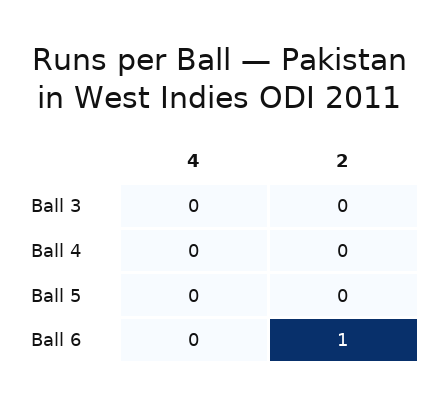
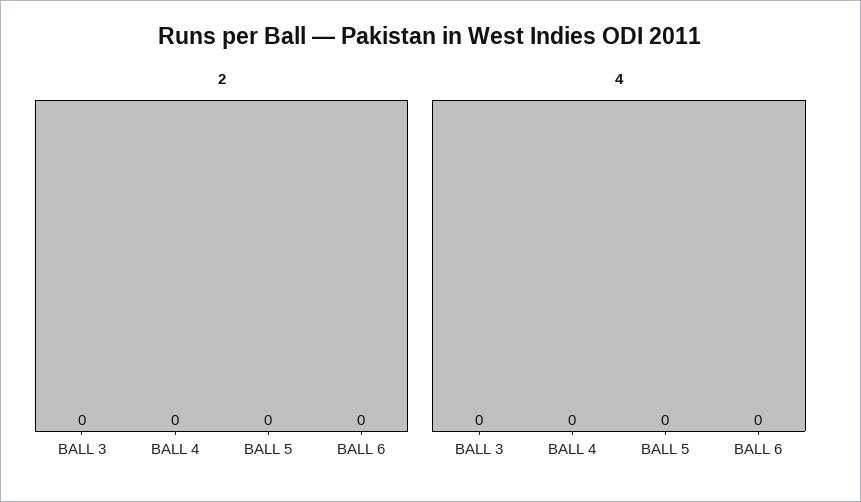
  {
    "4": {
      "Ball 3": 0,
      "Ball 4": 0,
      "Ball 5": 0,
      "Ball 6": 0
    },
    "2": {
      "Ball 3": 0,
      "Ball 4": 0,
      "Ball 5": 0,
-     "Ball 6": 1
+     "Ball 6": 0
    }
  }

